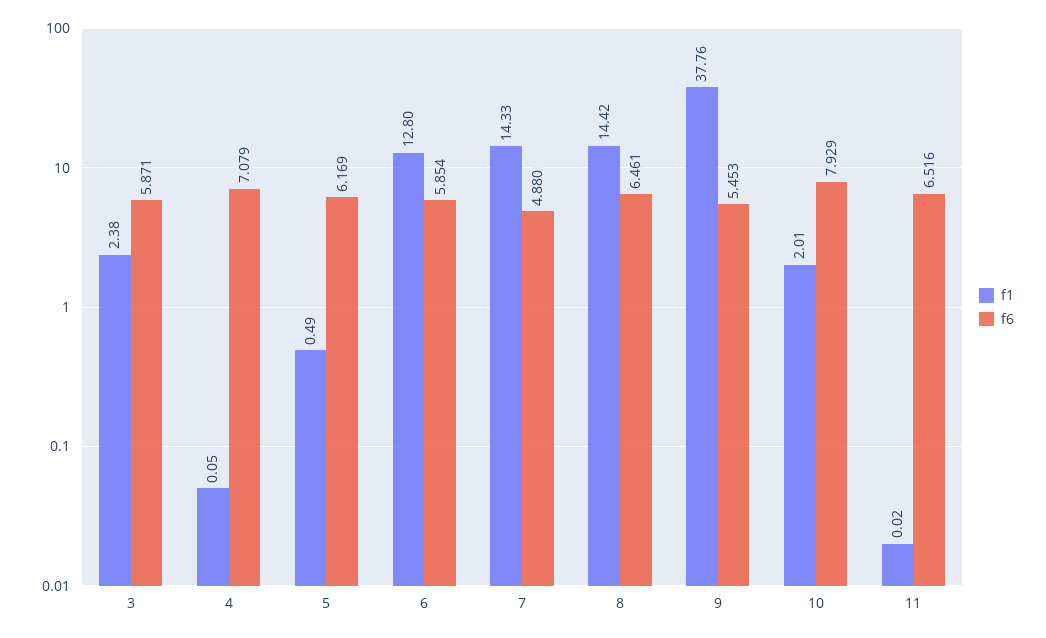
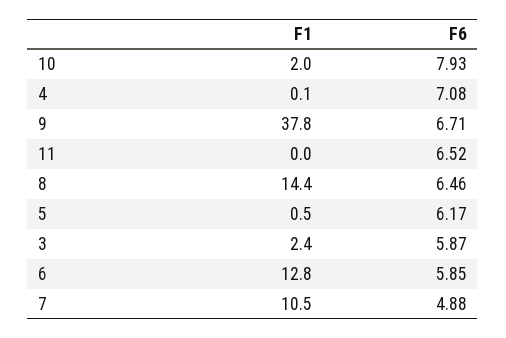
  {
    "f1": {
      "3": 2.38,
      "4": 0.05,
      "5": 0.49,
      "6": 12.8,
-     "7": 14.33,
+     "7": 10.5,
      "8": 14.42,
      "9": 37.76,
      "10": 2.01,
      "11": 0.02
    },
    "f6": {
      "3": 5.871,
      "4": 7.079,
      "5": 6.169,
      "6": 5.854,
      "7": 4.88,
      "8": 6.461,
-     "9": 5.453,
+     "9": 6.71,
      "10": 7.929,
      "11": 6.516
    }
  }

